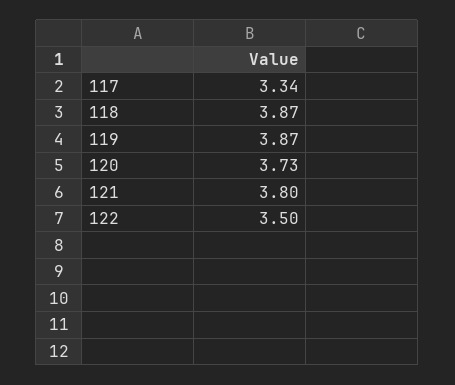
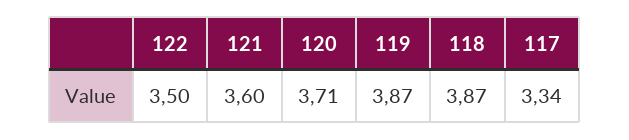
  {
    "117": 3.34,
    "118": 3.87,
    "119": 3.87,
-   "120": 3.73,
+   "120": 3.71,
-   "121": 3.8,
+   "121": 3.6,
    "122": 3.5
  }

